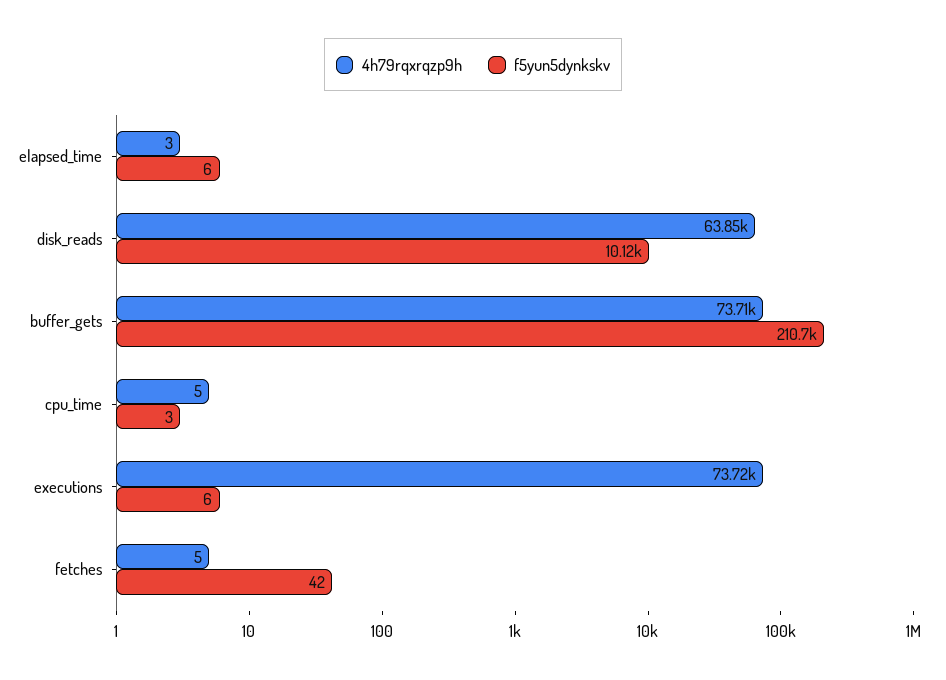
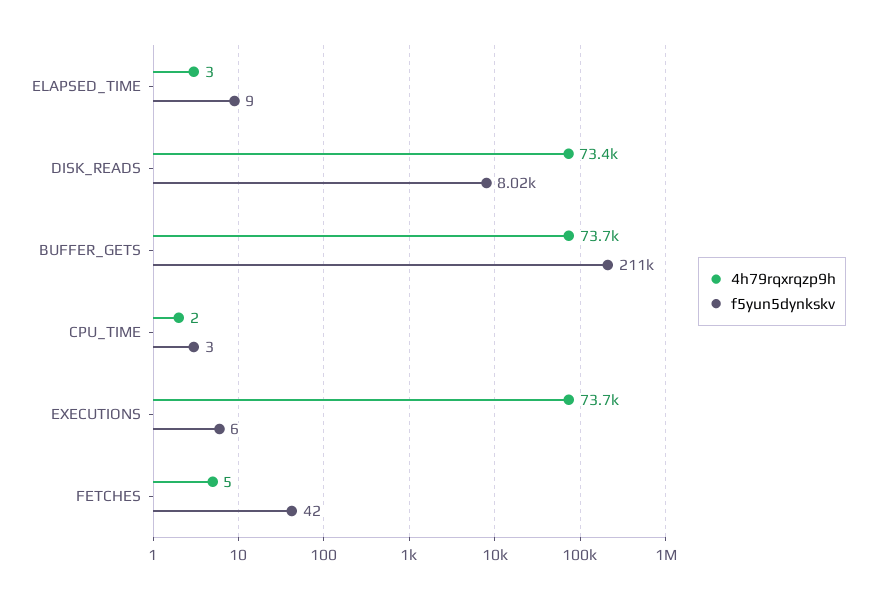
  {
    "4h79rqxrqzp9h": {
      "elapsed_time": 3,
-     "disk_reads": 63850,
+     "disk_reads": 73400,
      "buffer_gets": 73710,
-     "cpu_time": 5,
+     "cpu_time": 2,
      "executions": 73720,
      "fetches": 5
    },
    "f5yun5dynkskv": {
-     "elapsed_time": 6,
+     "elapsed_time": 9,
-     "disk_reads": 10120,
+     "disk_reads": 8020,
      "buffer_gets": 210700,
      "cpu_time": 3,
      "executions": 6,
      "fetches": 42
    }
  }

